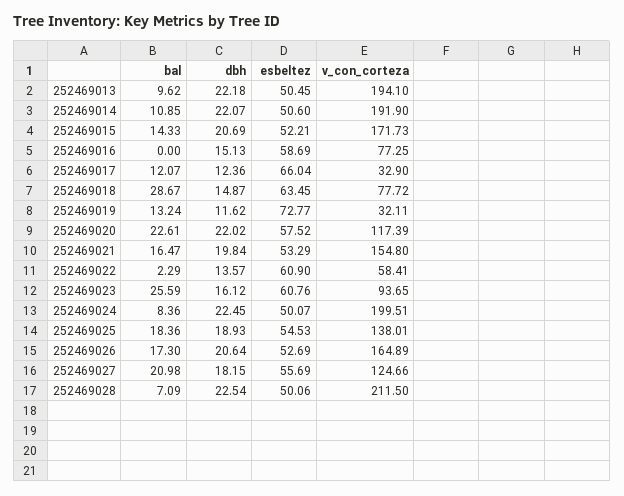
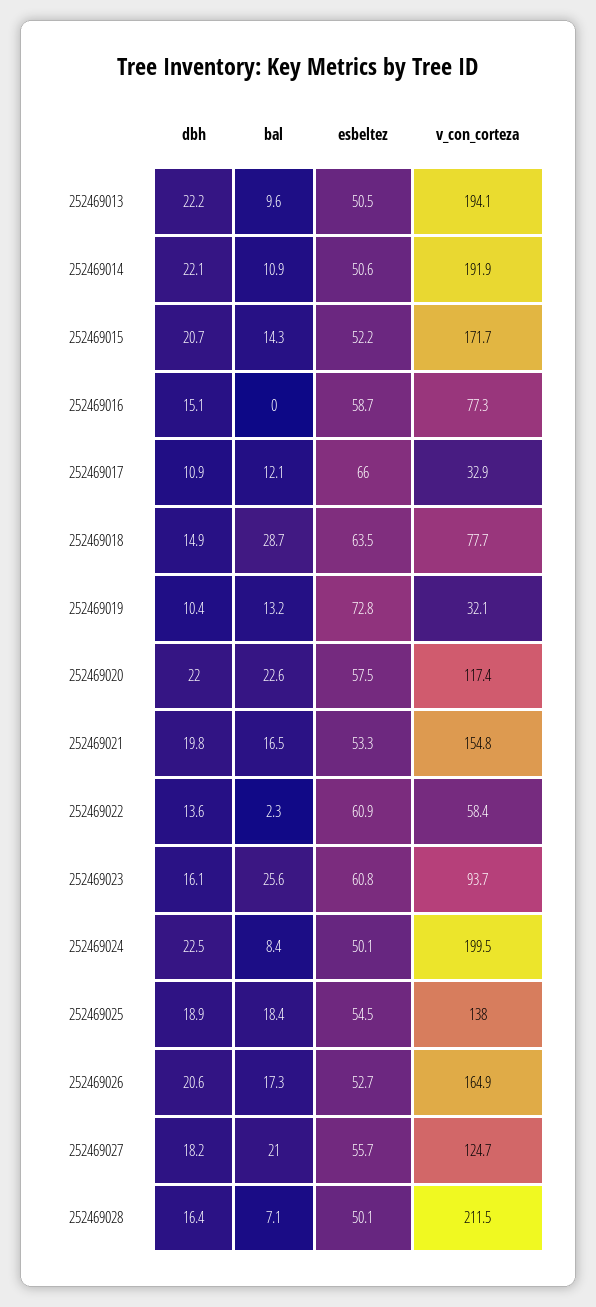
  {
    "bal": {
      "252469013": 9.62,
      "252469014": 10.85,
      "252469015": 14.33,
      "252469016": 0,
      "252469017": 12.07,
      "252469018": 28.67,
      "252469019": 13.24,
      "252469020": 22.61,
      "252469021": 16.47,
      "252469022": 2.29,
      "252469023": 25.59,
      "252469024": 8.36,
      "252469025": 18.36,
      "252469026": 17.3,
      "252469027": 20.98,
      "252469028": 7.09
    },
    "dbh": {
      "252469013": 22.18,
      "252469014": 22.07,
      "252469015": 20.69,
      "252469016": 15.13,
-     "252469017": 12.36,
+     "252469017": 10.9,
      "252469018": 14.87,
-     "252469019": 11.62,
+     "252469019": 10.4,
      "252469020": 22.02,
      "252469021": 19.84,
      "252469022": 13.57,
      "252469023": 16.12,
      "252469024": 22.45,
      "252469025": 18.93,
      "252469026": 20.64,
      "252469027": 18.15,
-     "252469028": 22.54
+     "252469028": 16.4
    },
    "esbeltez": {
      "252469013": 50.45,
      "252469014": 50.6,
      "252469015": 52.21,
      "252469016": 58.69,
      "252469017": 66.04,
      "252469018": 63.45,
      "252469019": 72.77,
      "252469020": 57.52,
      "252469021": 53.29,
      "252469022": 60.9,
      "252469023": 60.76,
      "252469024": 50.07,
      "252469025": 54.53,
      "252469026": 52.69,
      "252469027": 55.69,
      "252469028": 50.06
    },
    "v_con_corteza": {
      "252469013": 194.1,
      "252469014": 191.9,
      "252469015": 171.73,
      "252469016": 77.25,
      "252469017": 32.9,
      "252469018": 77.72,
      "252469019": 32.11,
      "252469020": 117.39,
      "252469021": 154.8,
      "252469022": 58.41,
      "252469023": 93.65,
      "252469024": 199.51,
      "252469025": 138.01,
      "252469026": 164.89,
      "252469027": 124.66,
      "252469028": 211.5
    }
  }

